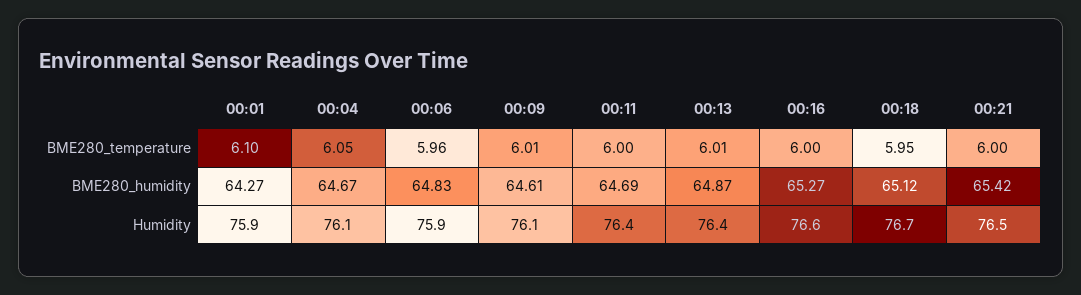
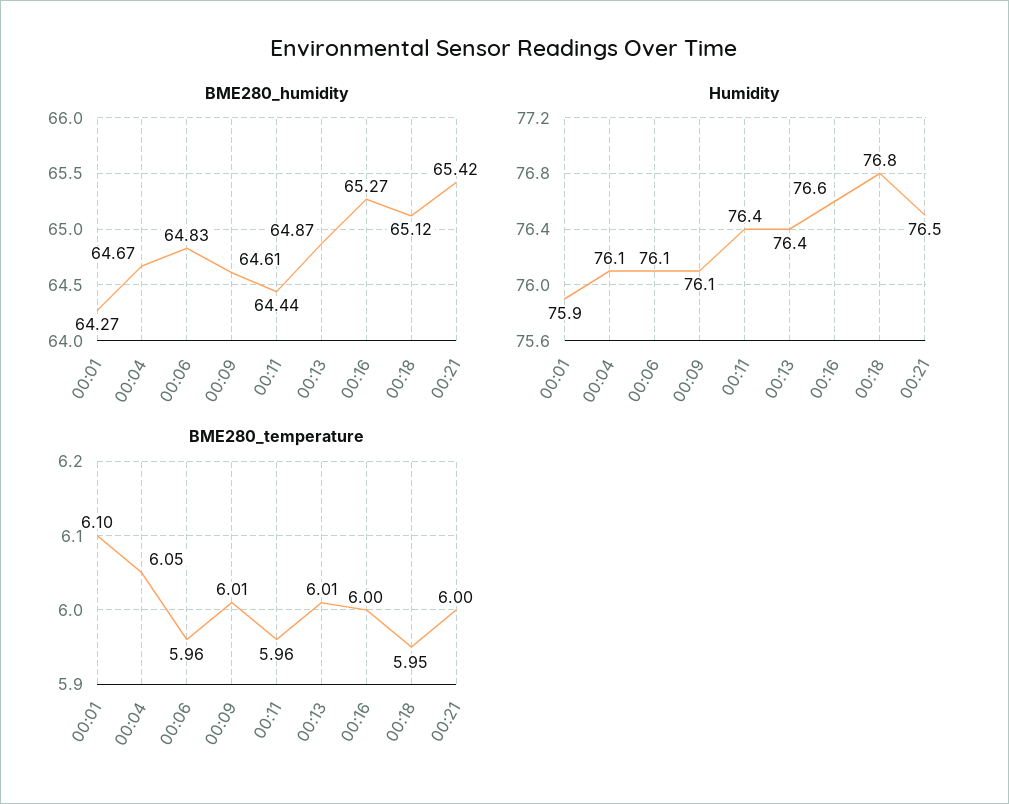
  {
    "BME280_temperature": {
      "00:01": 6.1,
      "00:04": 6.05,
      "00:06": 5.96,
      "00:09": 6.01,
-     "00:11": 6,
+     "00:11": 5.96,
      "00:13": 6.01,
      "00:16": 6,
      "00:18": 5.95,
      "00:21": 6
    },
    "BME280_humidity": {
      "00:01": 64.27,
      "00:04": 64.67,
      "00:06": 64.83,
      "00:09": 64.61,
-     "00:11": 64.69,
+     "00:11": 64.44,
      "00:13": 64.87,
      "00:16": 65.27,
      "00:18": 65.12,
      "00:21": 65.42
    },
    "Humidity": {
      "00:01": 75.9,
      "00:04": 76.1,
-     "00:06": 75.9,
+     "00:06": 76.1,
      "00:09": 76.1,
      "00:11": 76.4,
      "00:13": 76.4,
      "00:16": 76.6,
-     "00:18": 76.7,
+     "00:18": 76.8,
      "00:21": 76.5
    }
  }

